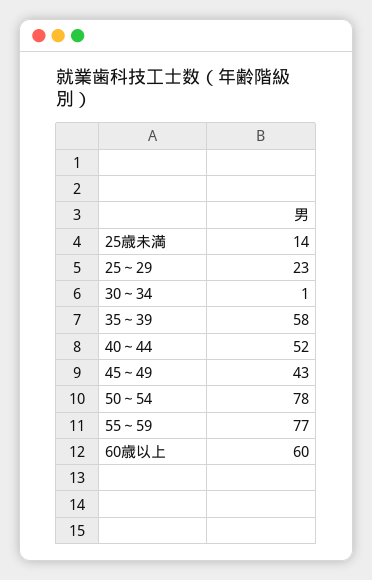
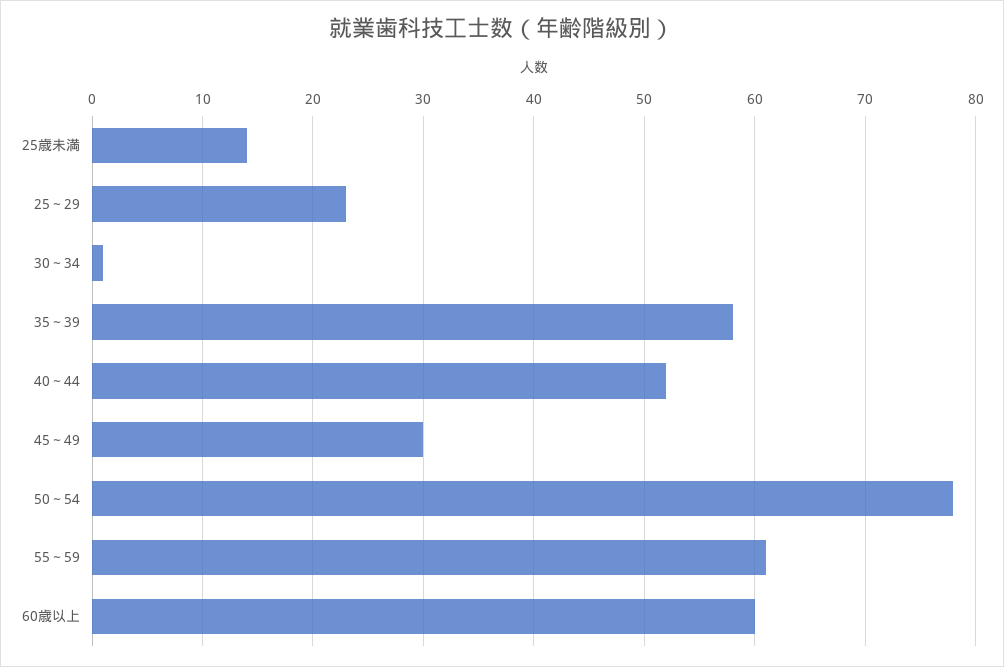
  {
    "25歳未満": 14,
    "25～29": 23,
    "30～34": 1,
    "35～39": 58,
    "40～44": 52,
-   "45～49": 43,
+   "45～49": 30,
    "50～54": 78,
-   "55～59": 77,
+   "55～59": 61,
    "60歳以上": 60
  }

